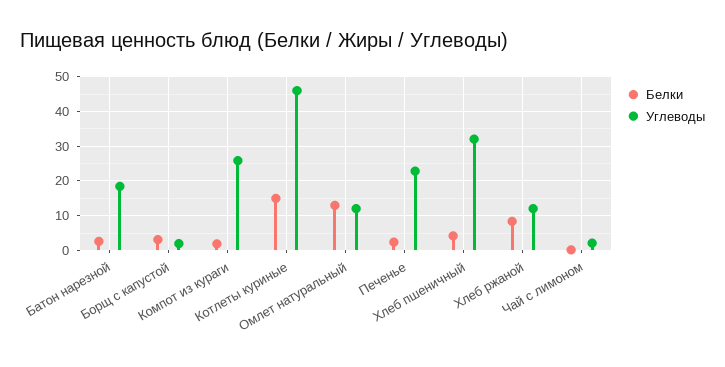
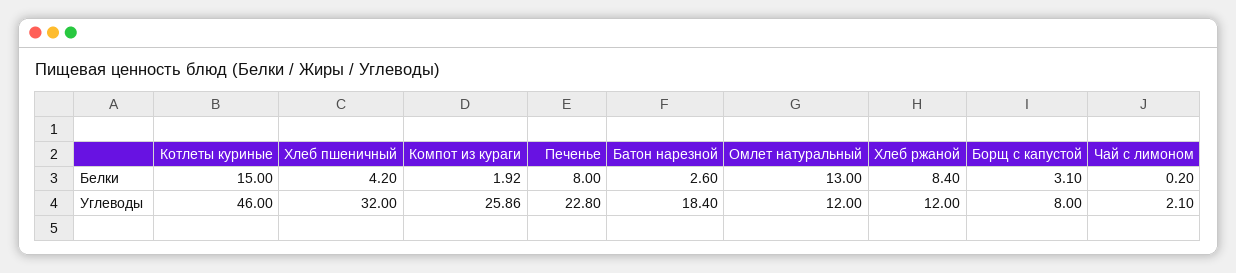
  {
    "Белки": {
      "Батон нарезной": 2.6,
      "Борщ с капустой": 3.1,
      "Компот из кураги": 1.92,
      "Котлеты куриные": 15,
      "Омлет натуральный": 13,
-     "Печенье": 2,
+     "Печенье": 8,
      "Хлеб пшеничный": 4.2,
      "Хлеб ржаной": 8.4,
      "Чай с лимоном": 0.2
    },
    "Углеводы": {
      "Батон нарезной": 18.4,
-     "Борщ с капустой": 2,
+     "Борщ с капустой": 8,
      "Компот из кураги": 25.86,
      "Котлеты куриные": 46,
      "Омлет натуральный": 12,
      "Печенье": 22.8,
      "Хлеб пшеничный": 32,
      "Хлеб ржаной": 12,
      "Чай с лимоном": 2.1
    }
  }

